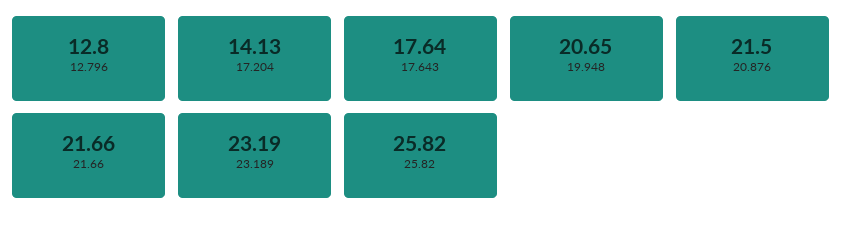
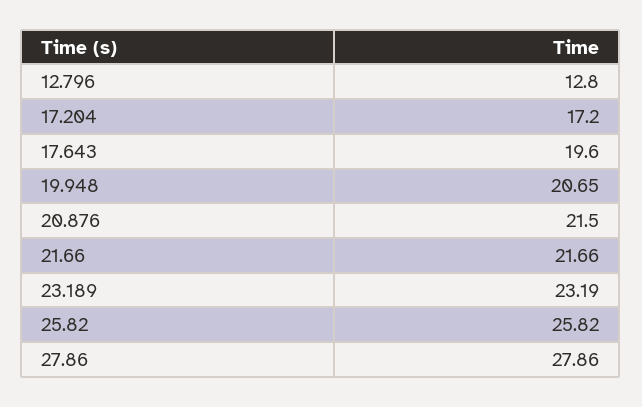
  {
    "12.796": 12.8,
-   "17.204": 14.13,
+   "17.204": 17.2,
-   "17.643": 17.64,
+   "17.643": 19.6,
    "19.948": 20.65,
    "20.876": 21.5,
    "21.66": 21.66,
    "23.189": 23.19,
-   "25.82": 25.82
+   "25.82": 25.82,
+   "27.86": 27.86
  }

